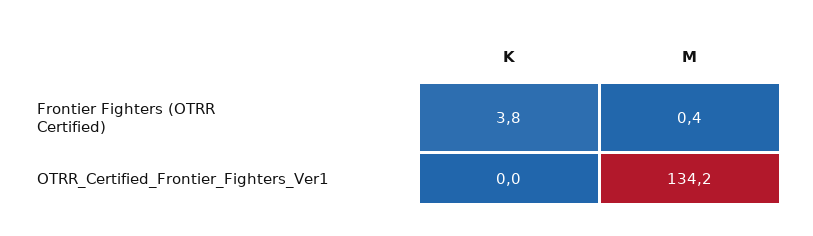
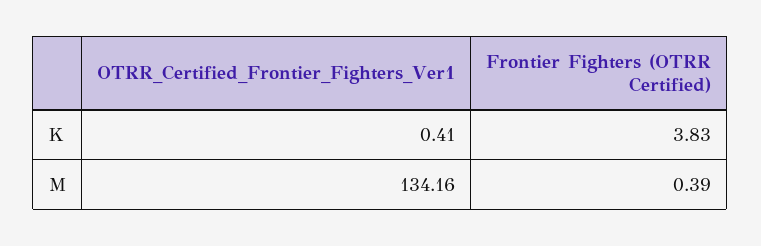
  {
    "K": {
      "Frontier Fighters (OTRR Certified)": 3.83,
-     "OTRR_Certified_Frontier_Fighters_Ver1": 0
+     "OTRR_Certified_Frontier_Fighters_Ver1": 0.41
    },
    "M": {
      "Frontier Fighters (OTRR Certified)": 0.39,
      "OTRR_Certified_Frontier_Fighters_Ver1": 134.16
    }
  }

